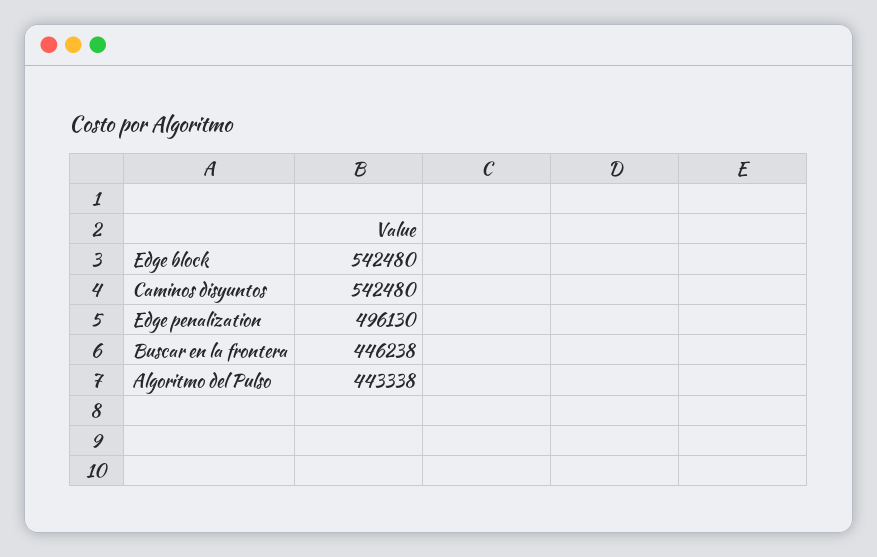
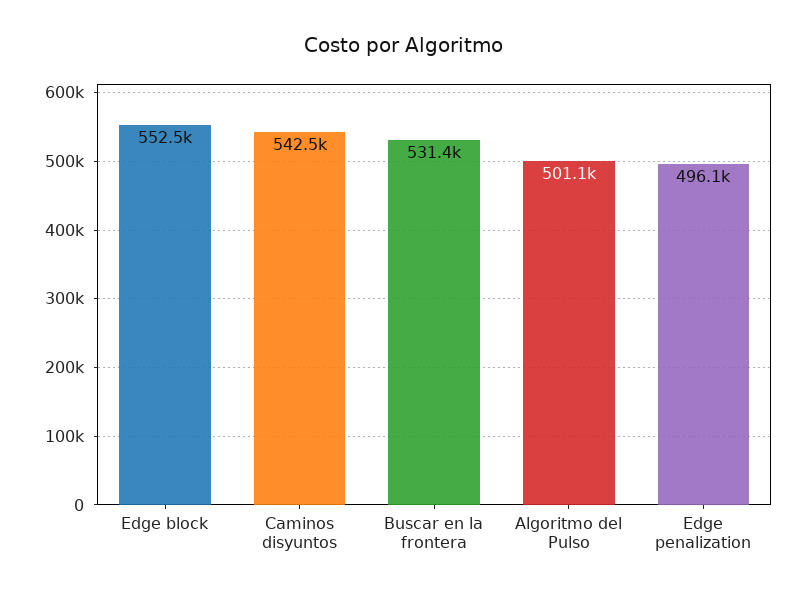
  {
-   "Edge block": 542480,
+   "Edge block": 552500,
    "Caminos disyuntos": 542480,
    "Edge penalization": 496130,
-   "Buscar en la frontera": 446238,
+   "Buscar en la frontera": 531400,
-   "Algoritmo del Pulso": 443338
+   "Algoritmo del Pulso": 501100
  }

